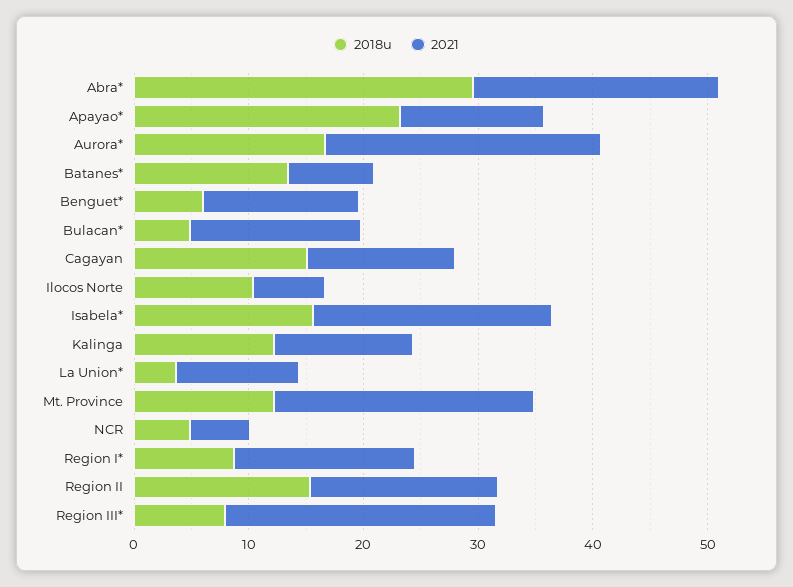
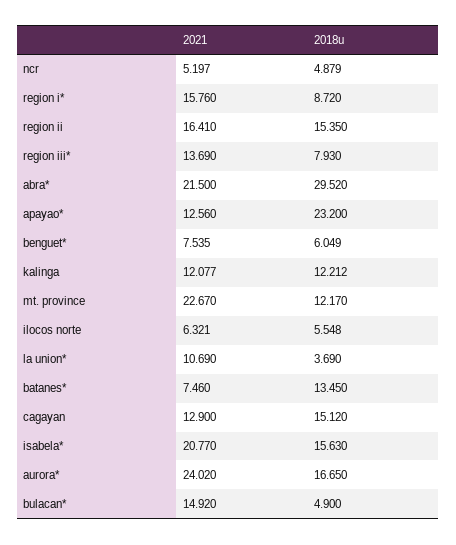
  {
    "2018u": {
      "Abra*": 29.52,
      "Apayao*": 23.2,
      "Aurora*": 16.65,
      "Batanes*": 13.45,
      "Benguet*": 6.049,
      "Bulacan*": 4.9,
      "Cagayan": 15.12,
-     "Ilocos Norte": 10,
+     "Ilocos Norte": 5.548,
      "Isabela*": 15.63,
      "Kalinga": 12.212,
      "La Union*": 3.69,
      "Mt. Province": 12.17,
      "NCR": 4.879,
      "Region I*": 8.72,
      "Region II": 15.35,
      "Region III*": 7.93
    },
    "2021": {
      "Abra*": 21.5,
      "Apayao*": 12.56,
      "Aurora*": 24.02,
      "Batanes*": 7.46,
-     "Benguet*": 14,
+     "Benguet*": 7.535,
      "Bulacan*": 14.92,
      "Cagayan": 12.9,
      "Ilocos Norte": 6.321,
      "Isabela*": 20.77,
      "Kalinga": 12.077,
      "La Union*": 10.69,
      "Mt. Province": 22.67,
      "NCR": 5.197,
      "Region I*": 15.76,
      "Region II": 16.41,
-     "Region III*": 24
+     "Region III*": 13.69
    }
  }

